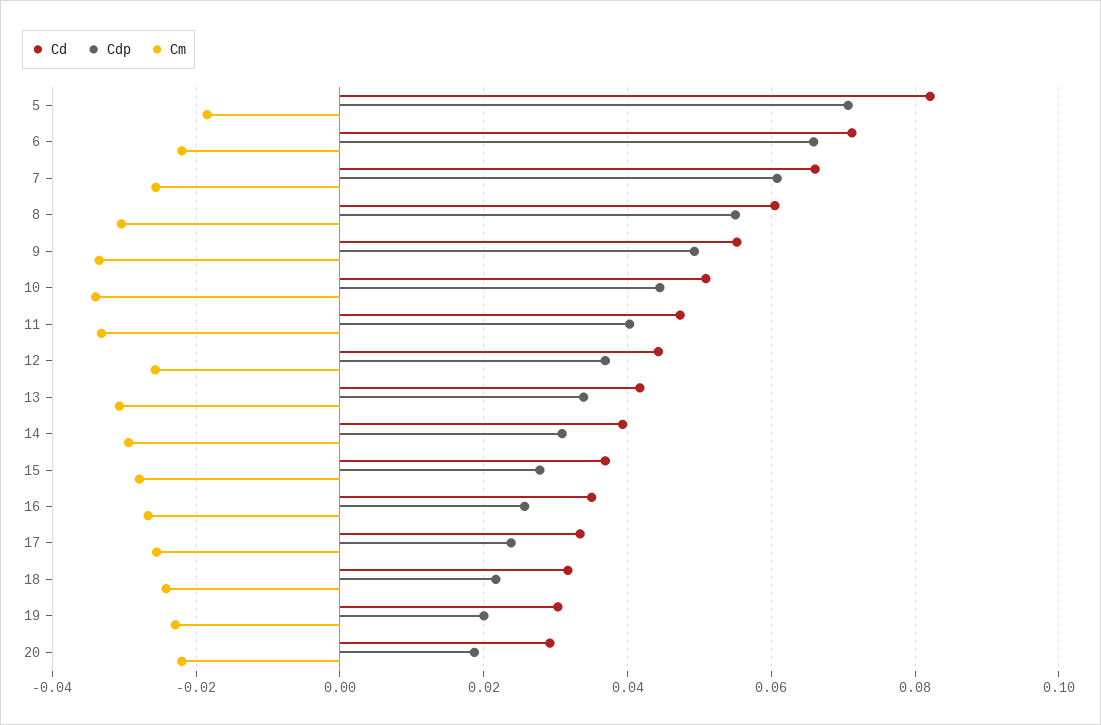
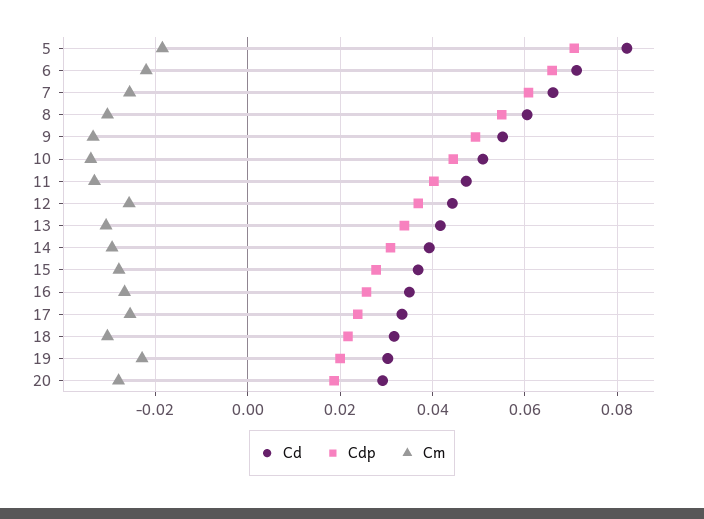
  {
    "Cd": {
      "5": 0.082,
      "6": 0.072,
      "7": 0.066,
      "8": 0.06,
      "9": 0.056,
      "10": 0.05,
      "11": 0.048,
      "12": 0.044,
      "13": 0.042,
      "14": 0.04,
      "15": 0.036,
      "16": 0.036,
      "17": 0.034,
      "18": 0.032,
      "19": 0.03,
      "20": 0.03
    },
    "Cdp": {
      "5": 0.07,
      "6": 0.066,
      "7": 0.06,
      "8": 0.056,
      "9": 0.05,
      "10": 0.044,
      "11": 0.04,
      "12": 0.036,
      "13": 0.034,
      "14": 0.03,
      "15": 0.028,
      "16": 0.026,
      "17": 0.024,
      "18": 0.022,
      "19": 0.02,
      "20": 0.018
    },
    "Cm": {
      "5": -0.018,
      "6": -0.022,
      "7": -0.026,
      "8": -0.03,
      "9": -0.034,
      "10": -0.034,
      "11": -0.034,
      "12": -0.026,
      "13": -0.03,
      "14": -0.03,
      "15": -0.028,
      "16": -0.026,
      "17": -0.026,
-     "18": -0.024,
+     "18": -0.03,
      "19": -0.022,
-     "20": -0.022
+     "20": -0.028
    }
  }

